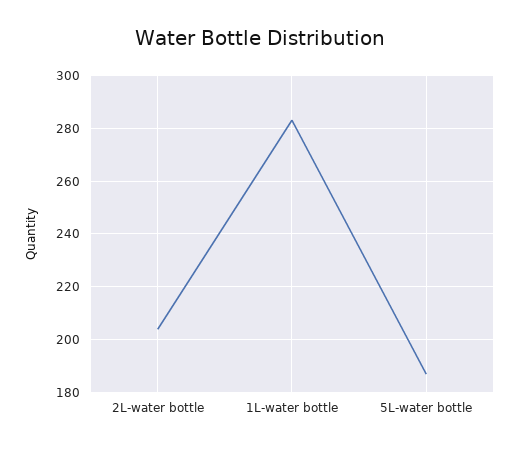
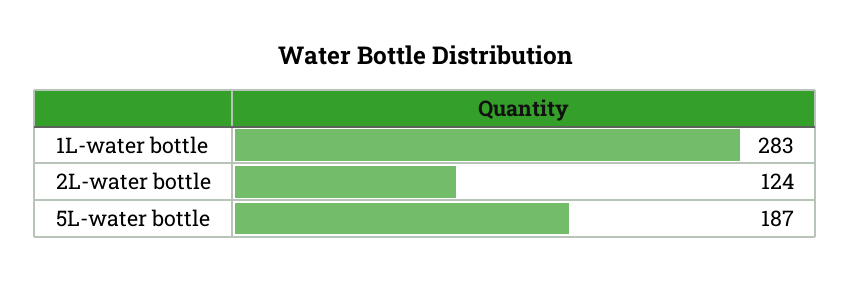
  {
-   "2L-water bottle": 205,
+   "2L-water bottle": 124,
    "1L-water bottle": 283,
    "5L-water bottle": 187
  }

